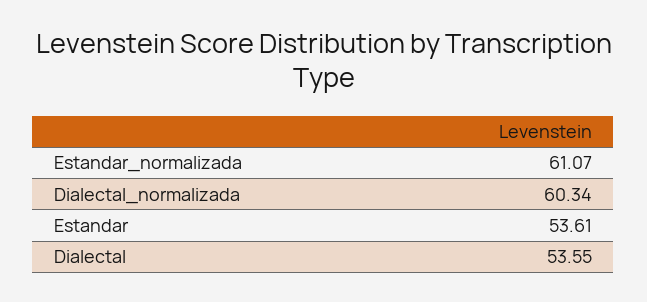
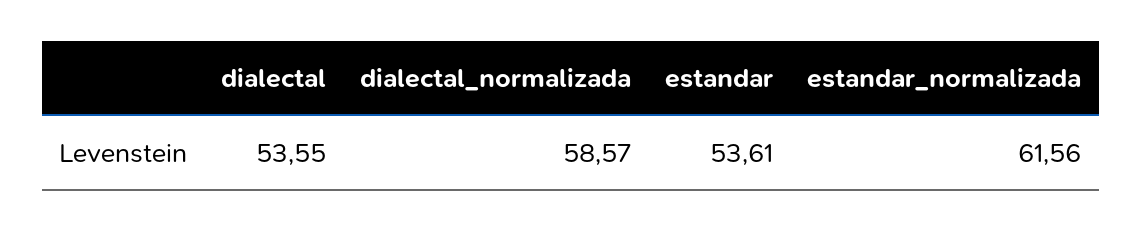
  {
-   "Estandar_normalizada": 61.07,
+   "Estandar_normalizada": 61.56,
-   "Dialectal_normalizada": 60.34,
+   "Dialectal_normalizada": 58.57,
    "Estandar": 53.61,
    "Dialectal": 53.55
  }

